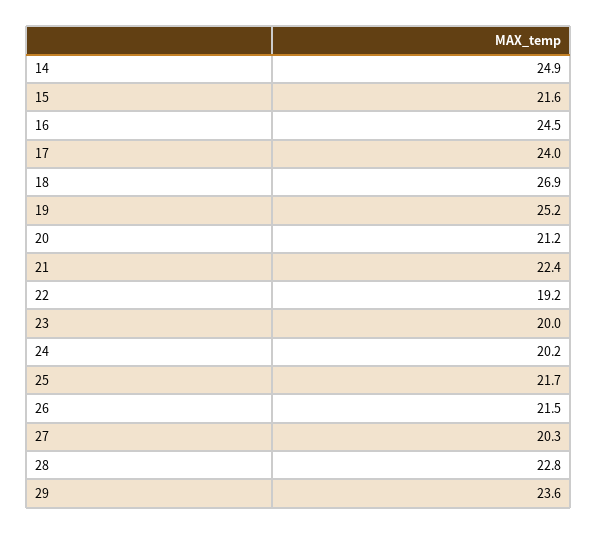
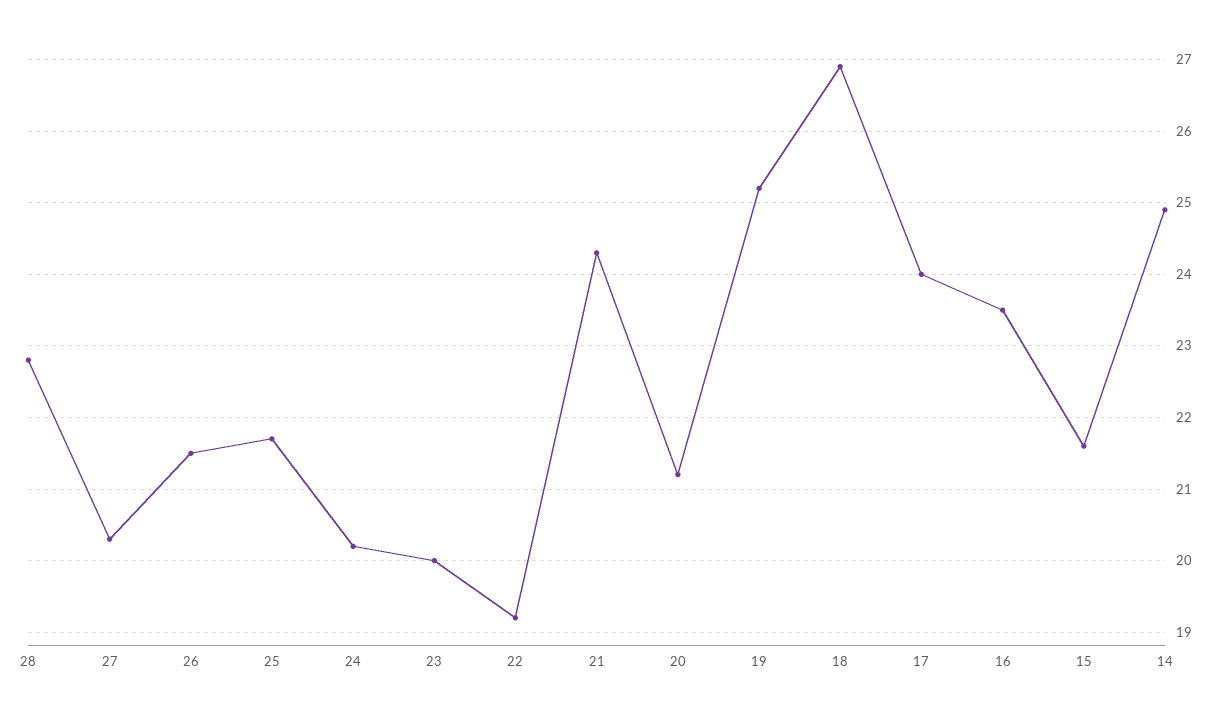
  {
    "14": 24.9,
    "15": 21.6,
-   "16": 24.5,
+   "16": 23.5,
    "17": 24,
    "18": 26.9,
    "19": 25.2,
    "20": 21.2,
-   "21": 22.4,
+   "21": 24.3,
    "22": 19.2,
    "23": 20,
    "24": 20.2,
    "25": 21.7,
    "26": 21.5,
    "27": 20.3,
-   "28": 22.8,
+   "28": 22.8
-   "29": 23.6
  }

